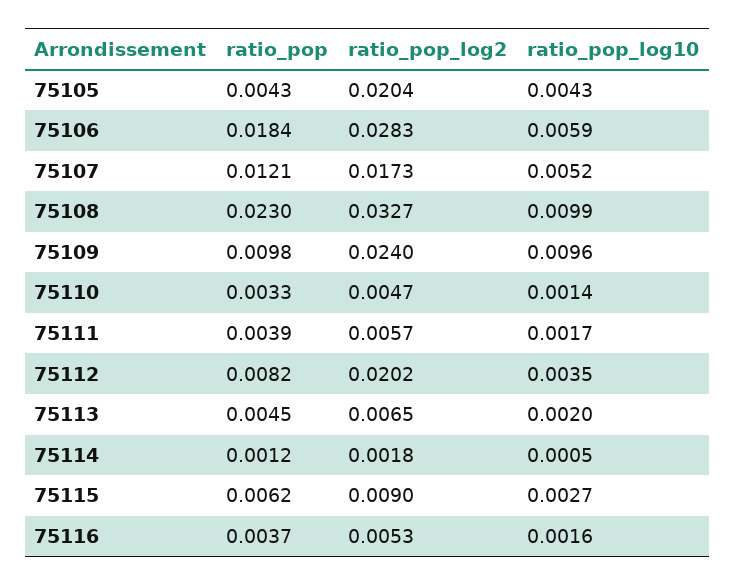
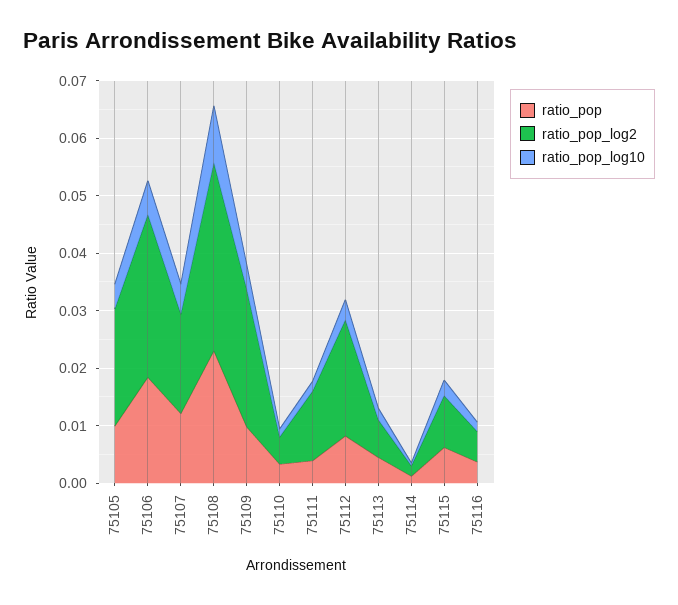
  {
    "ratio_pop": {
-     "75105": 0.0043,
+     "75105": 0.01,
      "75106": 0.0184,
      "75107": 0.0121,
      "75108": 0.023,
      "75109": 0.0098,
      "75110": 0.0033,
      "75111": 0.0039,
      "75112": 0.0082,
      "75113": 0.0045,
      "75114": 0.0012,
      "75115": 0.0062,
      "75116": 0.0037
    },
    "ratio_pop_log2": {
      "75105": 0.0204,
      "75106": 0.0283,
      "75107": 0.0173,
      "75108": 0.0327,
      "75109": 0.024,
      "75110": 0.0047,
-     "75111": 0.0057,
+     "75111": 0.012,
      "75112": 0.0202,
      "75113": 0.0065,
      "75114": 0.0018,
      "75115": 0.009,
      "75116": 0.0053
    },
    "ratio_pop_log10": {
      "75105": 0.0043,
      "75106": 0.0059,
      "75107": 0.0052,
      "75108": 0.0099,
-     "75109": 0.0096,
+     "75109": 0.004,
      "75110": 0.0014,
      "75111": 0.0017,
      "75112": 0.0035,
      "75113": 0.002,
      "75114": 0.0005,
      "75115": 0.0027,
      "75116": 0.0016
    }
  }

